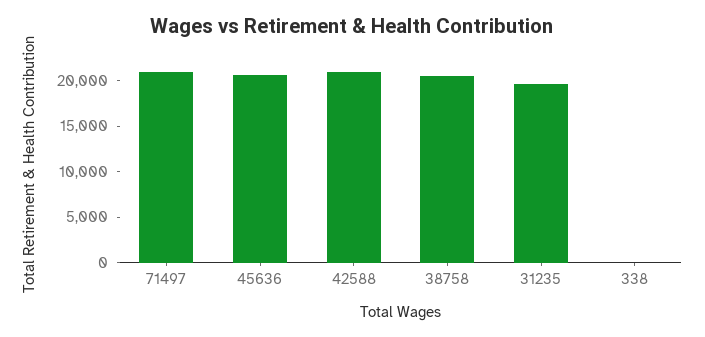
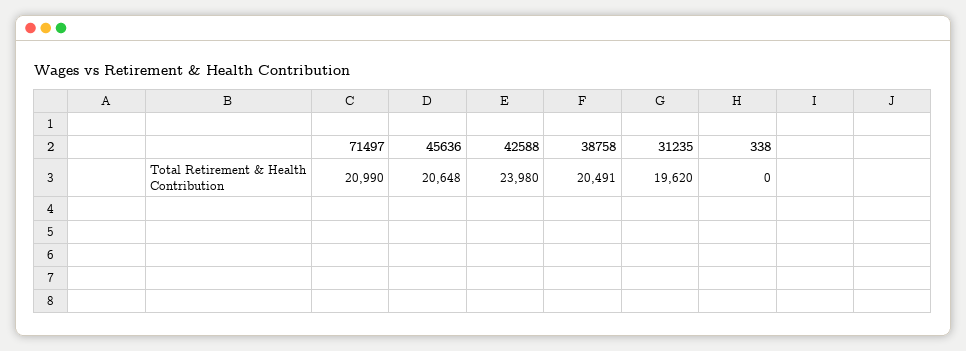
  {
    "71497": 20990,
    "45636": 20648,
-   "42588": 21000,
+   "42588": 23980,
    "38758": 20491,
    "31235": 19620,
    "338": 0
  }

